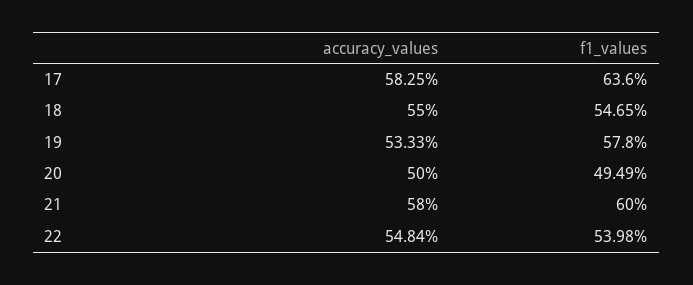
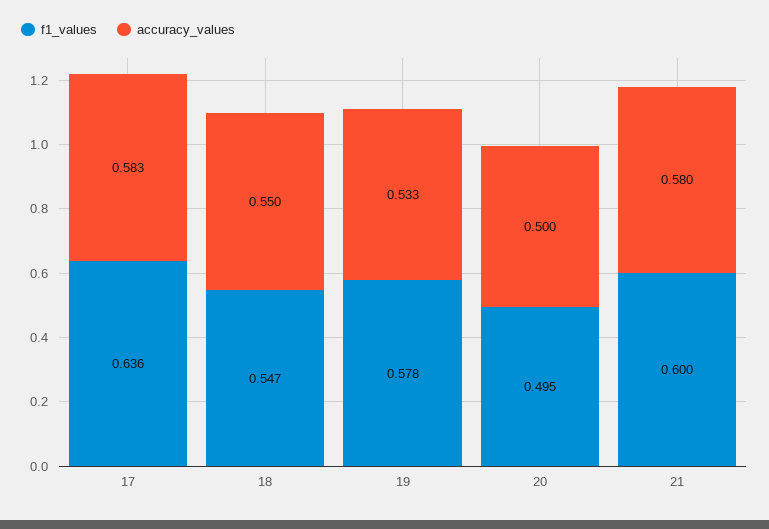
  {
    "accuracy_values": {
      "17": 0.5825,
      "18": 0.55,
      "19": 0.5333,
      "20": 0.5,
-     "21": 0.58,
+     "21": 0.58
-     "22": 0.5484
    },
    "f1_values": {
      "17": 0.636,
      "18": 0.5465,
      "19": 0.578,
      "20": 0.4949,
-     "21": 0.6,
+     "21": 0.6
-     "22": 0.5398
    }
  }

